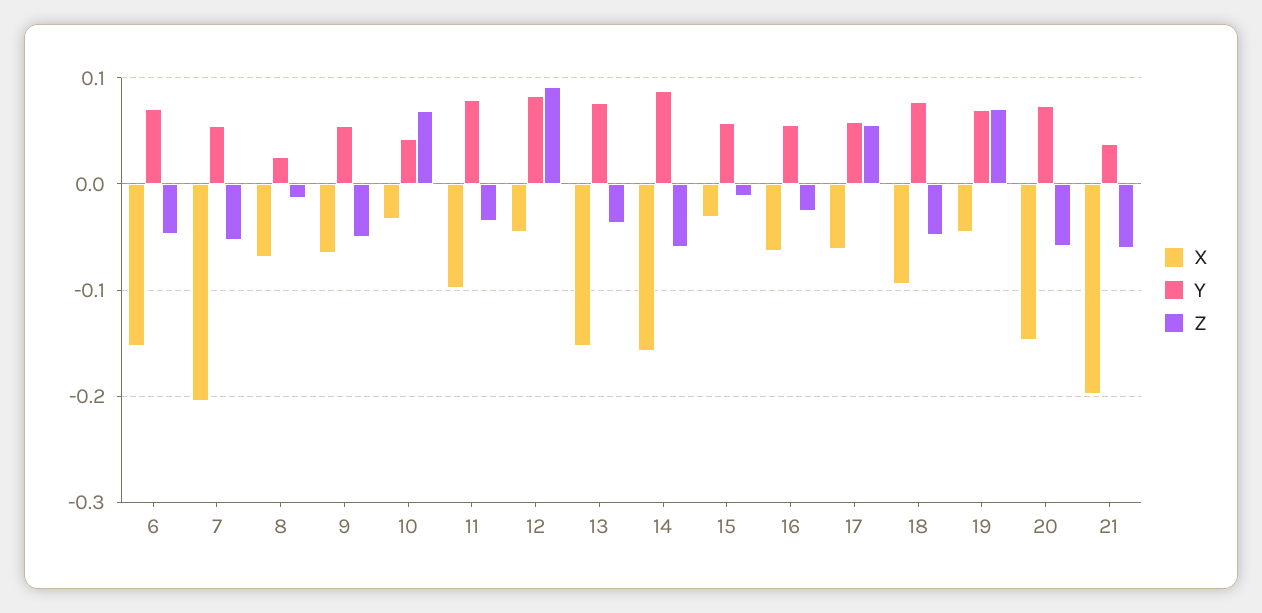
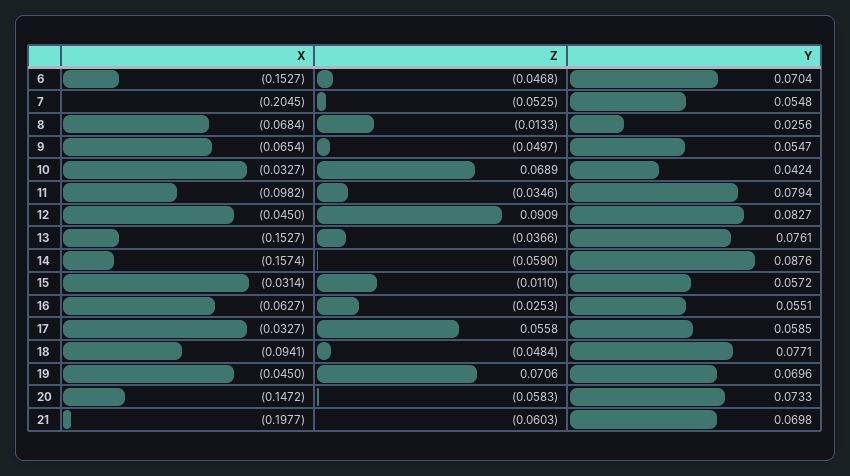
  {
    "X": {
      "6": -0.1527,
      "7": -0.2045,
      "8": -0.0684,
      "9": -0.0654,
      "10": -0.0327,
      "11": -0.0982,
      "12": -0.045,
      "13": -0.1527,
      "14": -0.1574,
      "15": -0.0314,
      "16": -0.0627,
-     "17": -0.06,
+     "17": -0.0327,
      "18": -0.0941,
      "19": -0.045,
      "20": -0.1472,
      "21": -0.1977
    },
    "Y": {
      "6": 0.0704,
      "7": 0.0548,
      "8": 0.0256,
      "9": 0.0547,
      "10": 0.0424,
      "11": 0.0794,
      "12": 0.0827,
      "13": 0.0761,
      "14": 0.0876,
      "15": 0.0572,
      "16": 0.0551,
      "17": 0.0585,
      "18": 0.0771,
      "19": 0.0696,
      "20": 0.0733,
-     "21": 0.04
+     "21": 0.0698
    },
    "Z": {
      "6": -0.0468,
      "7": -0.0525,
      "8": -0.0133,
      "9": -0.0497,
      "10": 0.0689,
      "11": -0.0346,
      "12": 0.0909,
      "13": -0.0366,
      "14": -0.059,
      "15": -0.011,
      "16": -0.0253,
      "17": 0.0558,
      "18": -0.0484,
      "19": 0.0706,
      "20": -0.0583,
      "21": -0.0603
    }
  }

